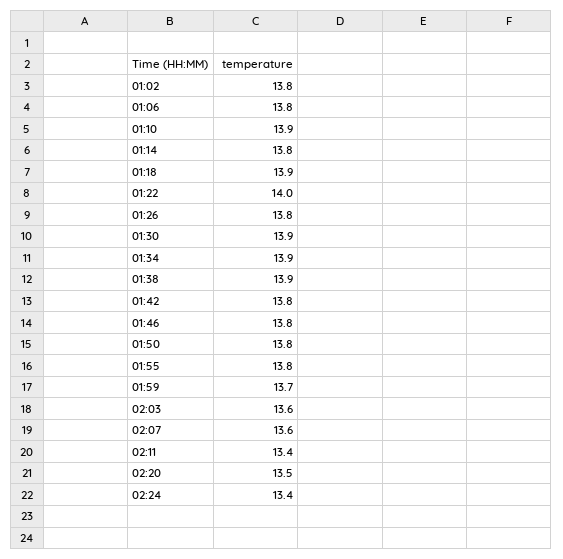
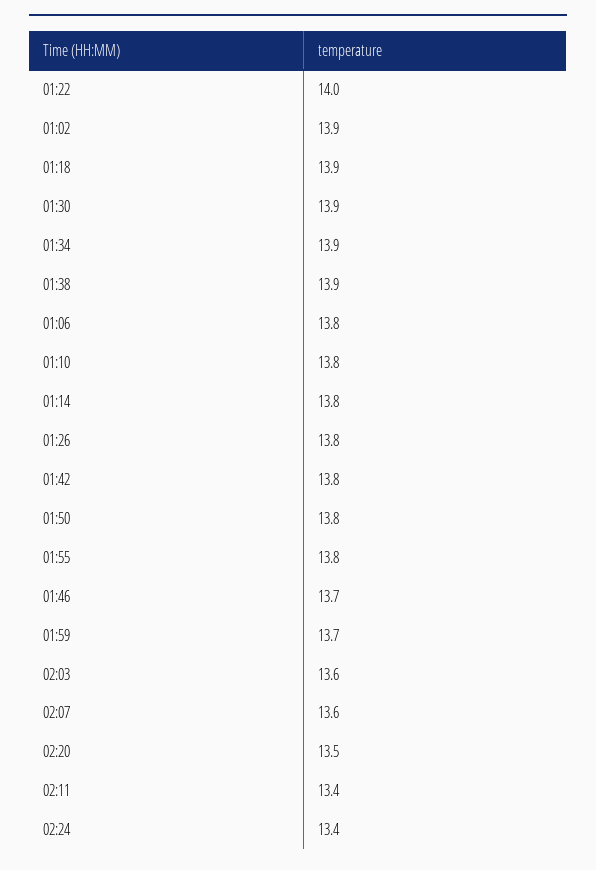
  {
-   "01:02": 13.8,
+   "01:02": 13.9,
    "01:06": 13.8,
-   "01:10": 13.9,
+   "01:10": 13.8,
    "01:14": 13.8,
    "01:18": 13.9,
    "01:22": 14,
    "01:26": 13.8,
    "01:30": 13.9,
    "01:34": 13.9,
    "01:38": 13.9,
    "01:42": 13.8,
-   "01:46": 13.8,
+   "01:46": 13.7,
    "01:50": 13.8,
    "01:55": 13.8,
    "01:59": 13.7,
    "02:03": 13.6,
    "02:07": 13.6,
    "02:11": 13.4,
    "02:20": 13.5,
    "02:24": 13.4
  }

